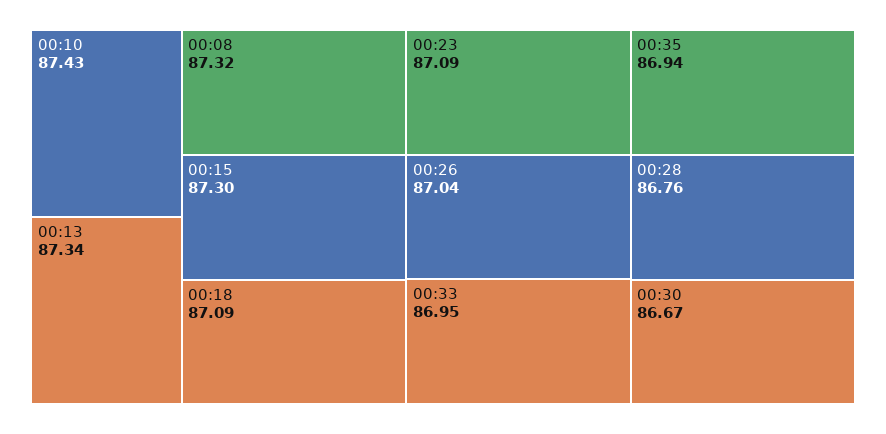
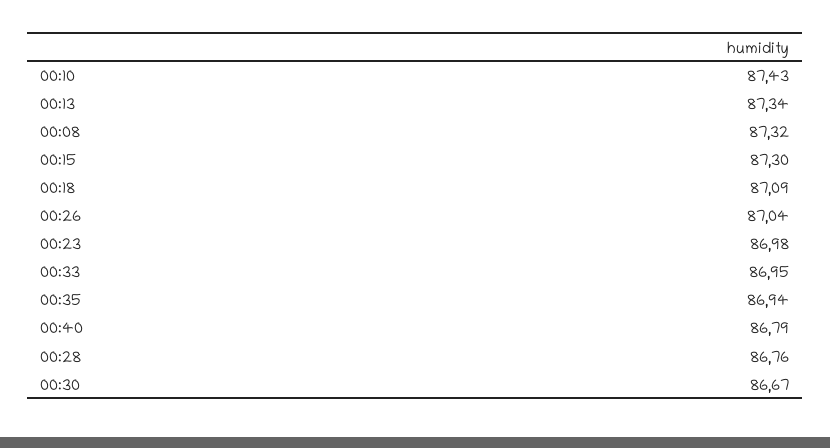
  {
    "00:10": 87.43,
    "00:13": 87.34,
    "00:08": 87.32,
    "00:15": 87.3,
    "00:18": 87.09,
-   "00:23": 87.09,
+   "00:23": 86.98,
    "00:26": 87.04,
    "00:33": 86.95,
    "00:35": 86.94,
    "00:28": 86.76,
-   "00:30": 86.67
+   "00:30": 86.67,
+   "00:40": 86.79
  }

